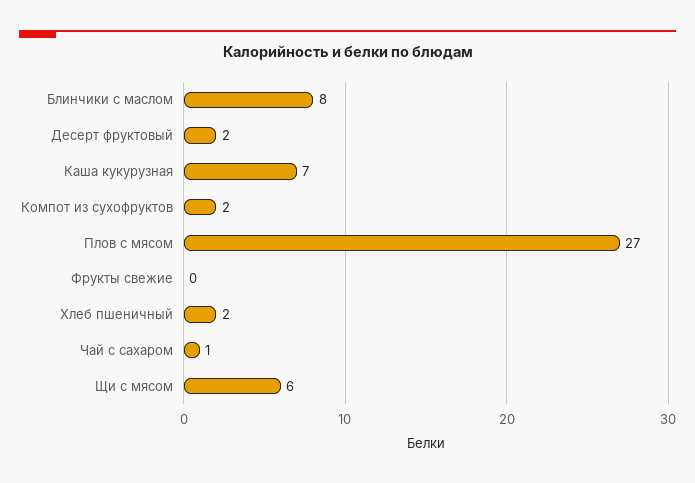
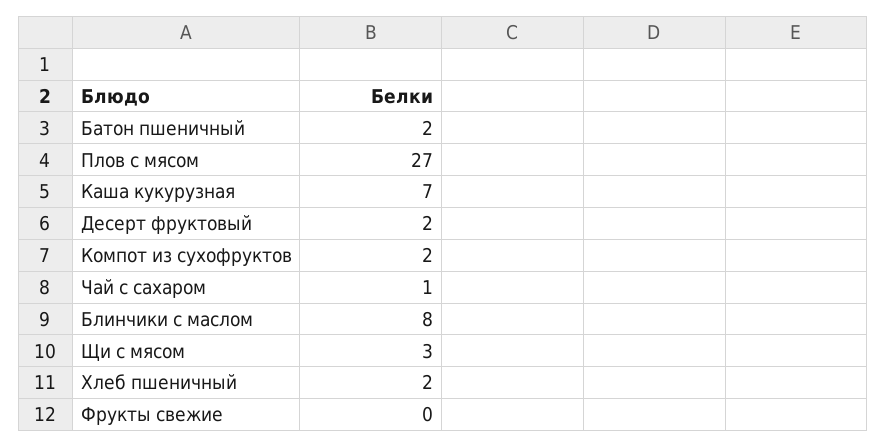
  {
    "Блинчики с маслом": 8,
    "Десерт фруктовый": 2,
    "Каша кукурузная": 7,
    "Компот из сухофруктов": 2,
    "Плов с мясом": 27,
    "Фрукты свежие": 0,
    "Хлеб пшеничный": 2,
    "Чай с сахаром": 1,
-   "Щи с мясом": 6
+   "Щи с мясом": 3,
+   "Батон пшеничный": 2
  }

